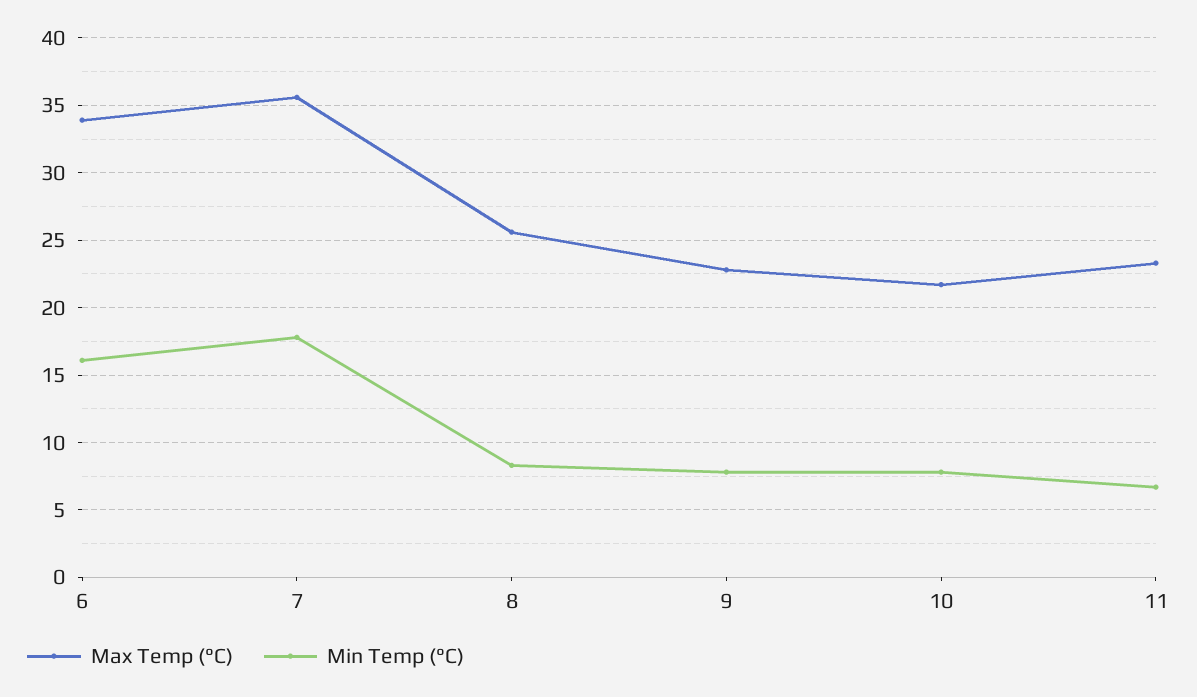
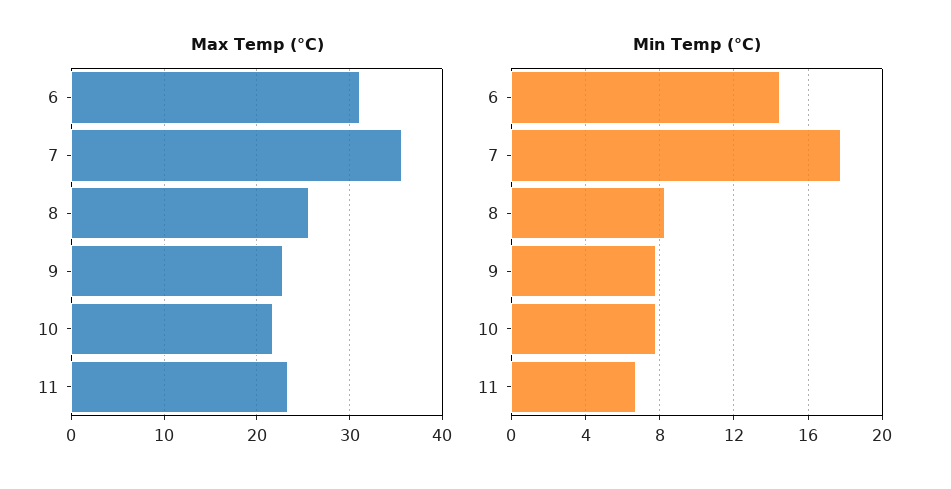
  {
    "Max Temp (°C)": {
-     "6": 34,
+     "6": 31,
      "7": 35.5,
      "8": 25.5,
      "9": 23,
      "10": 21.5,
      "11": 23.5
    },
    "Min Temp (°C)": {
-     "6": 16,
+     "6": 14.5,
      "7": 18,
      "8": 8.5,
      "9": 8,
      "10": 8,
      "11": 6.5
    }
  }

